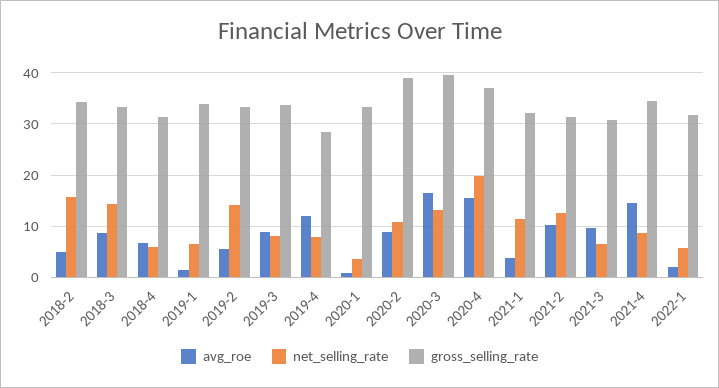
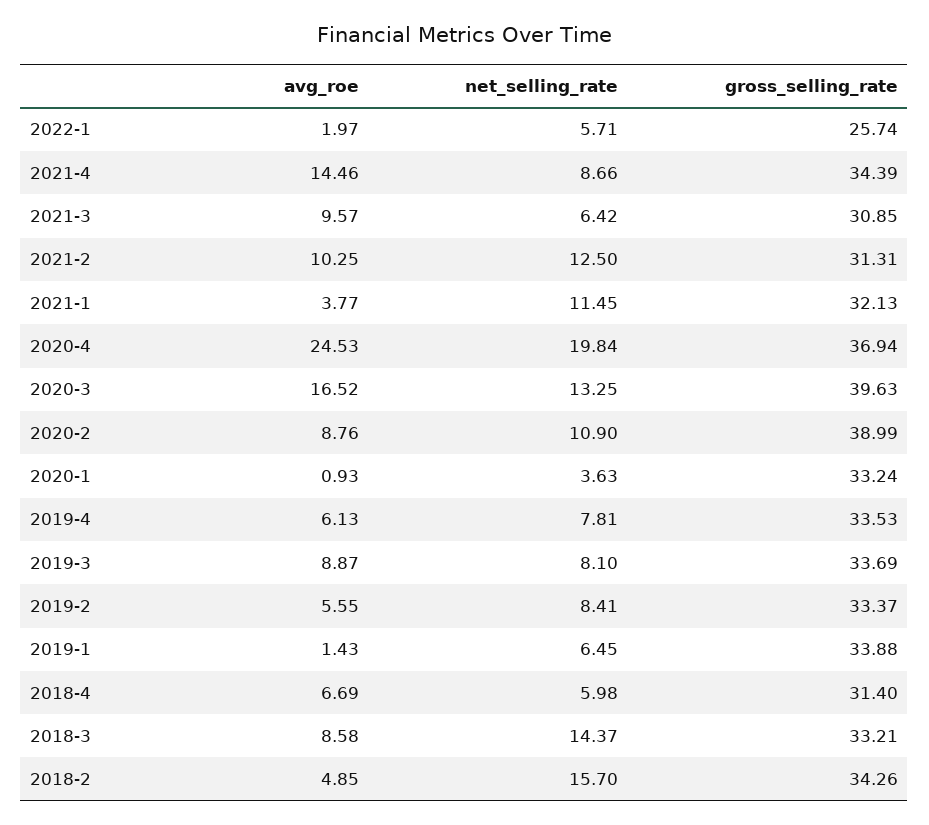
  {
    "avg_roe": {
      "2018-2": 4.85,
      "2018-3": 8.58,
      "2018-4": 6.69,
      "2019-1": 1.43,
      "2019-2": 5.55,
      "2019-3": 8.87,
-     "2019-4": 12,
+     "2019-4": 6.13,
      "2020-1": 0.93,
      "2020-2": 8.76,
      "2020-3": 16.52,
-     "2020-4": 16,
+     "2020-4": 24.53,
      "2021-1": 3.77,
      "2021-2": 10.25,
      "2021-3": 9.57,
      "2021-4": 14.46,
      "2022-1": 1.97
    },
    "net_selling_rate": {
      "2018-2": 15.7,
      "2018-3": 14.37,
      "2018-4": 5.98,
      "2019-1": 6.45,
-     "2019-2": 14,
+     "2019-2": 8.41,
      "2019-3": 8.1,
      "2019-4": 7.81,
      "2020-1": 3.63,
      "2020-2": 10.9,
      "2020-3": 13.25,
      "2020-4": 19.84,
      "2021-1": 11.45,
      "2021-2": 12.5,
      "2021-3": 6.42,
      "2021-4": 8.66,
      "2022-1": 5.71
    },
    "gross_selling_rate": {
      "2018-2": 34.26,
      "2018-3": 33.21,
      "2018-4": 31.4,
      "2019-1": 33.88,
      "2019-2": 33.37,
      "2019-3": 33.69,
-     "2019-4": 28,
+     "2019-4": 33.53,
      "2020-1": 33.24,
      "2020-2": 38.99,
      "2020-3": 39.63,
      "2020-4": 36.94,
      "2021-1": 32.13,
      "2021-2": 31.31,
      "2021-3": 30.85,
      "2021-4": 34.39,
-     "2022-1": 32
+     "2022-1": 25.74
    }
  }

